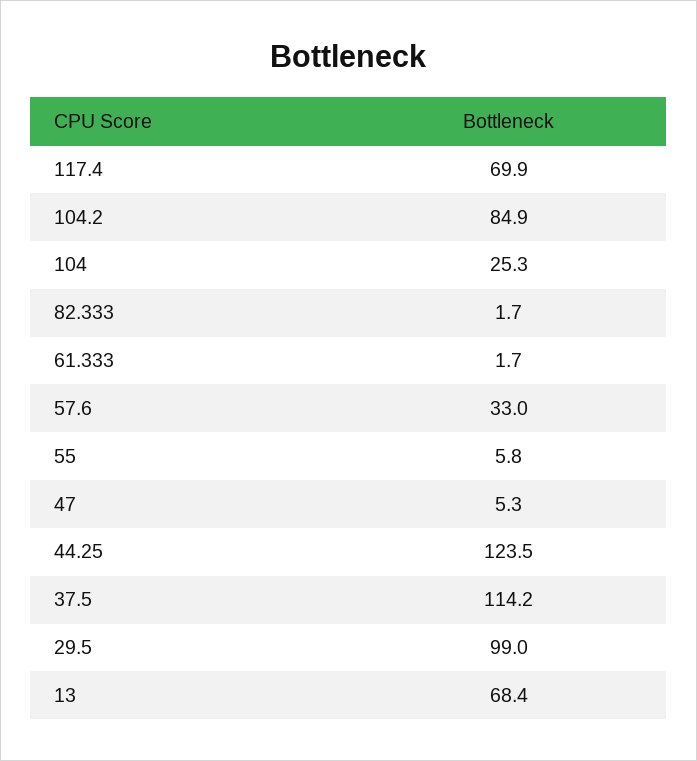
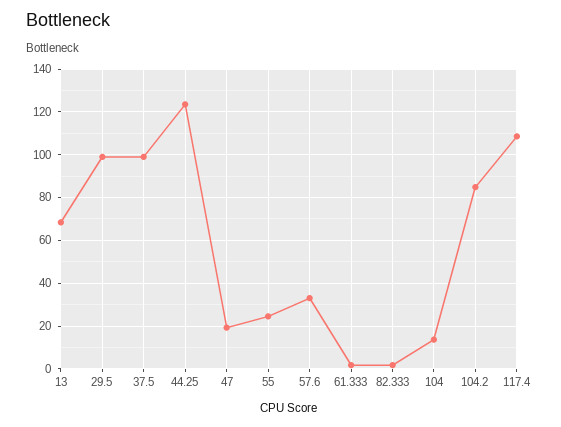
  {
-   "117.4": 69.9,
+   "117.4": 110,
    "104.2": 84.9,
-   "104": 25.3,
+   "104": 15,
    "82.333": 1.7,
    "61.333": 1.7,
    "57.6": 33,
-   "55": 5.8,
+   "55": 25,
-   "47": 5.3,
+   "47": 20,
    "44.25": 123.5,
-   "37.5": 114.2,
+   "37.5": 100,
    "29.5": 99,
    "13": 68.4
  }

